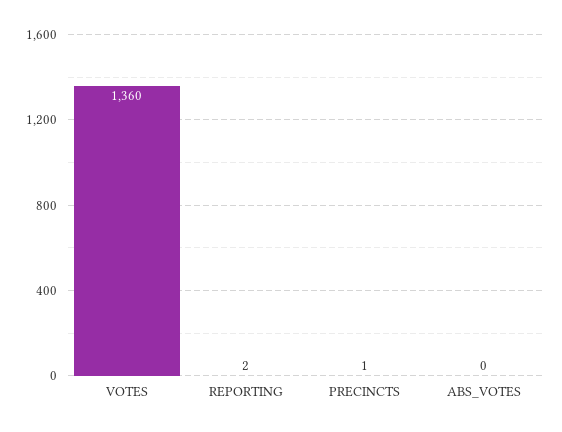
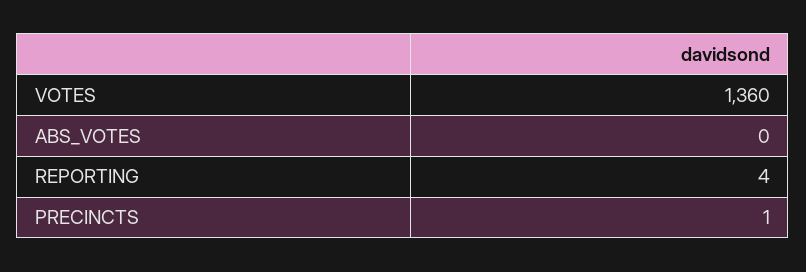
  {
    "VOTES": 1360,
-   "REPORTING": 2,
+   "REPORTING": 4,
    "PRECINCTS": 1,
    "ABS_VOTES": 0
  }

